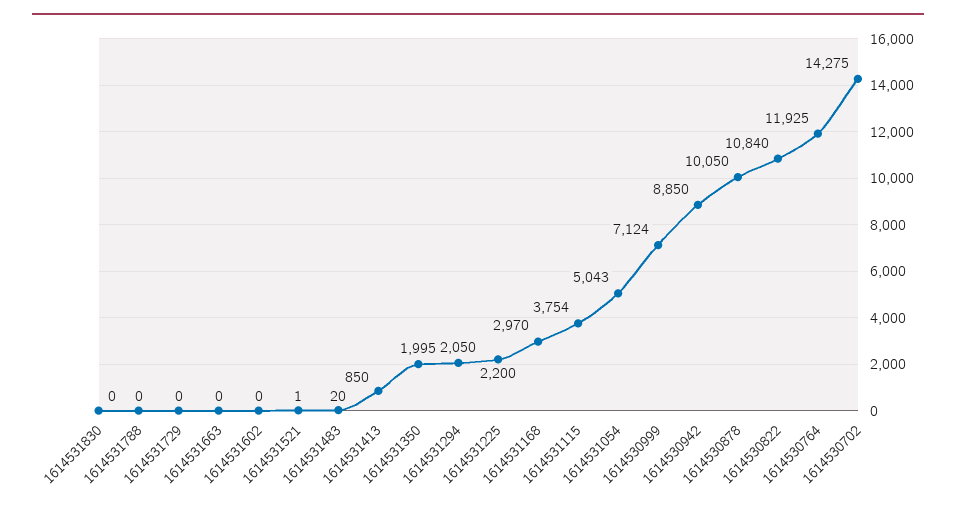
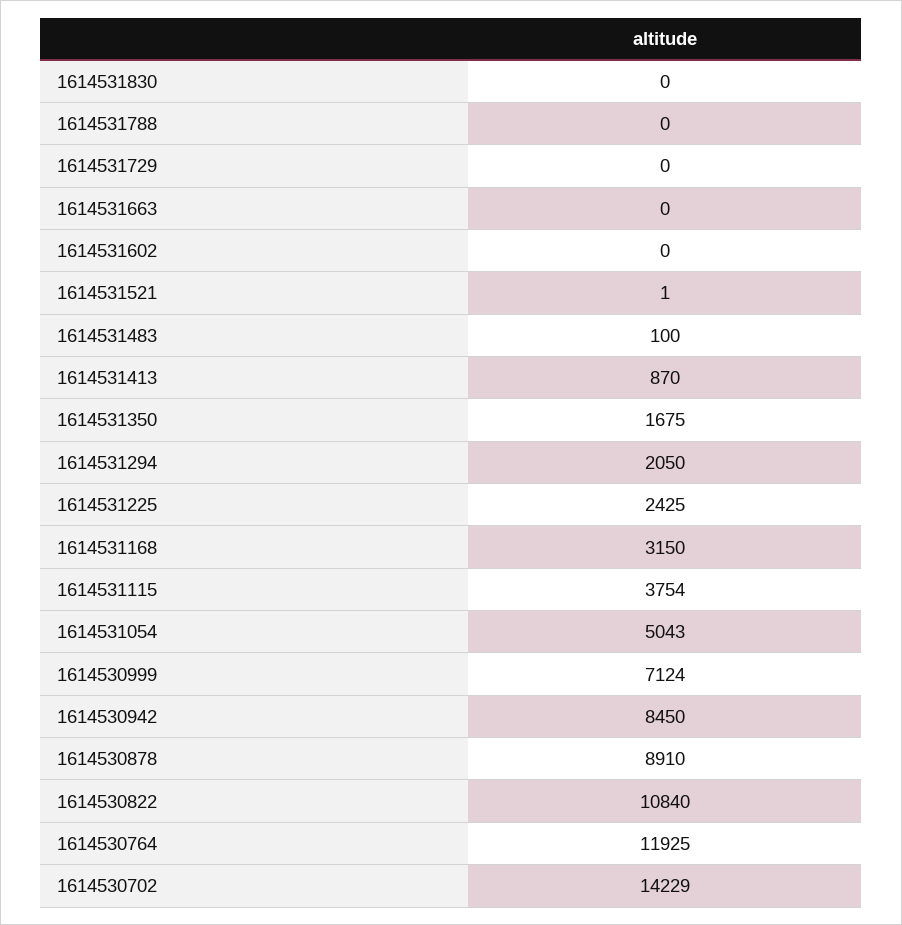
  {
    "1614531830": 0,
    "1614531788": 0,
    "1614531729": 0,
    "1614531663": 0,
    "1614531602": 0,
    "1614531521": 1,
-   "1614531483": 20,
+   "1614531483": 100,
-   "1614531413": 850,
+   "1614531413": 870,
-   "1614531350": 1995,
+   "1614531350": 1675,
    "1614531294": 2050,
-   "1614531225": 2200,
+   "1614531225": 2425,
-   "1614531168": 2970,
+   "1614531168": 3150,
    "1614531115": 3754,
    "1614531054": 5043,
    "1614530999": 7124,
-   "1614530942": 8850,
+   "1614530942": 8450,
-   "1614530878": 10050,
+   "1614530878": 8910,
    "1614530822": 10840,
    "1614530764": 11925,
-   "1614530702": 14275
+   "1614530702": 14229
  }

